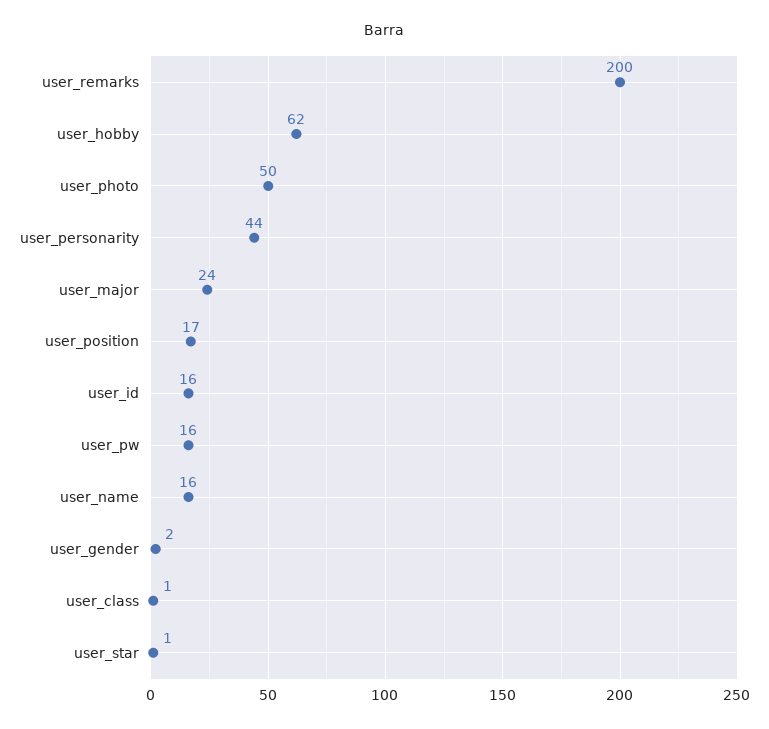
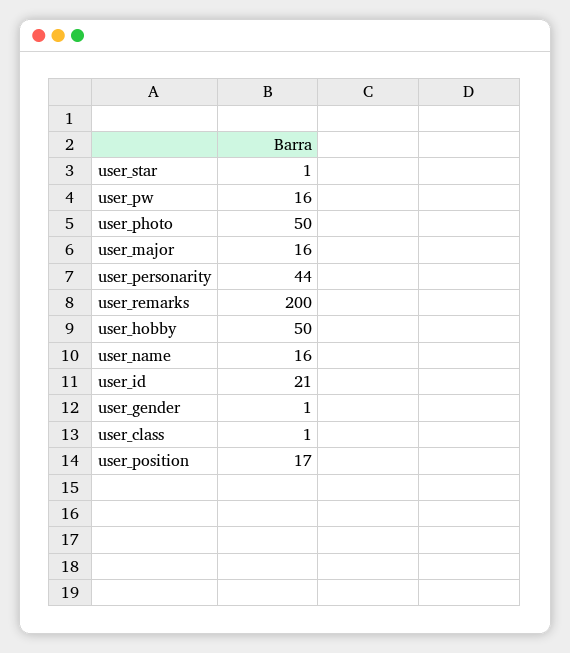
  {
    "user_remarks": 200,
-   "user_hobby": 62,
+   "user_hobby": 50,
    "user_photo": 50,
    "user_personarity": 44,
-   "user_major": 24,
+   "user_major": 16,
    "user_position": 17,
-   "user_id": 16,
+   "user_id": 21,
    "user_pw": 16,
    "user_name": 16,
-   "user_gender": 2,
+   "user_gender": 1,
    "user_class": 1,
    "user_star": 1
  }

